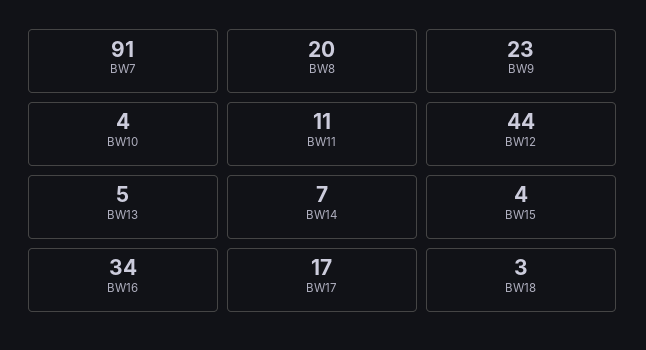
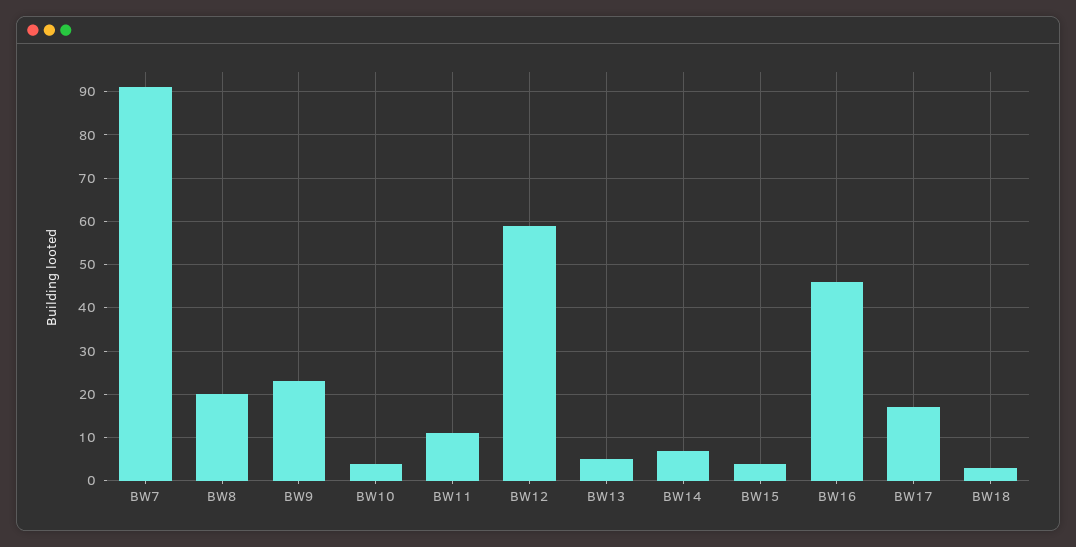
  {
    "BW7": 91,
    "BW8": 20,
    "BW9": 23,
    "BW10": 4,
    "BW11": 11,
-   "BW12": 44,
+   "BW12": 60,
    "BW13": 5,
    "BW14": 7,
    "BW15": 4,
-   "BW16": 34,
+   "BW16": 45,
    "BW17": 17,
    "BW18": 3
  }

